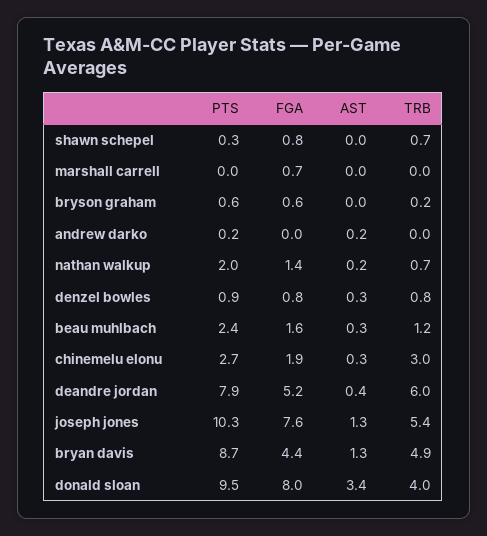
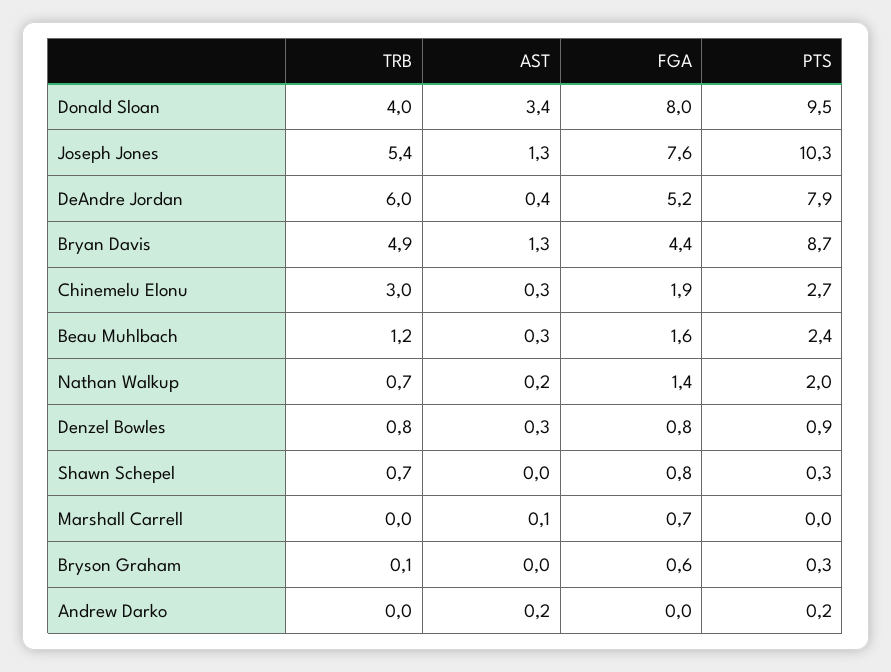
  {
    "PTS": {
      "shawn schepel": 0.3,
      "marshall carrell": 0,
-     "bryson graham": 0.6,
+     "bryson graham": 0.3,
      "andrew darko": 0.2,
      "nathan walkup": 2,
      "denzel bowles": 0.9,
      "beau muhlbach": 2.4,
      "chinemelu elonu": 2.7,
      "deandre jordan": 7.9,
      "joseph jones": 10.3,
      "bryan davis": 8.7,
      "donald sloan": 9.5
    },
    "FGA": {
      "shawn schepel": 0.8,
      "marshall carrell": 0.7,
      "bryson graham": 0.6,
      "andrew darko": 0,
      "nathan walkup": 1.4,
      "denzel bowles": 0.8,
      "beau muhlbach": 1.6,
      "chinemelu elonu": 1.9,
      "deandre jordan": 5.2,
      "joseph jones": 7.6,
      "bryan davis": 4.4,
      "donald sloan": 8
    },
    "AST": {
      "shawn schepel": 0,
-     "marshall carrell": 0,
+     "marshall carrell": 0.1,
      "bryson graham": 0,
      "andrew darko": 0.2,
      "nathan walkup": 0.2,
      "denzel bowles": 0.3,
      "beau muhlbach": 0.3,
      "chinemelu elonu": 0.3,
      "deandre jordan": 0.4,
      "joseph jones": 1.3,
      "bryan davis": 1.3,
      "donald sloan": 3.4
    },
    "TRB": {
      "shawn schepel": 0.7,
      "marshall carrell": 0,
-     "bryson graham": 0.2,
+     "bryson graham": 0.1,
      "andrew darko": 0,
      "nathan walkup": 0.7,
      "denzel bowles": 0.8,
      "beau muhlbach": 1.2,
      "chinemelu elonu": 3,
      "deandre jordan": 6,
      "joseph jones": 5.4,
      "bryan davis": 4.9,
      "donald sloan": 4
    }
  }

